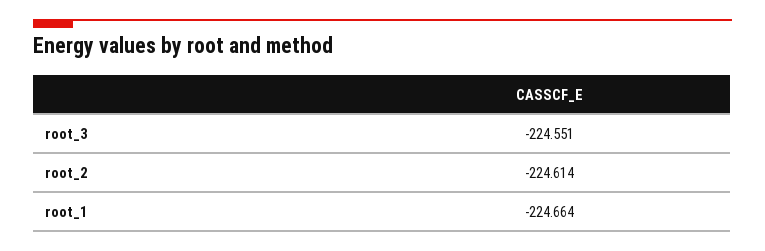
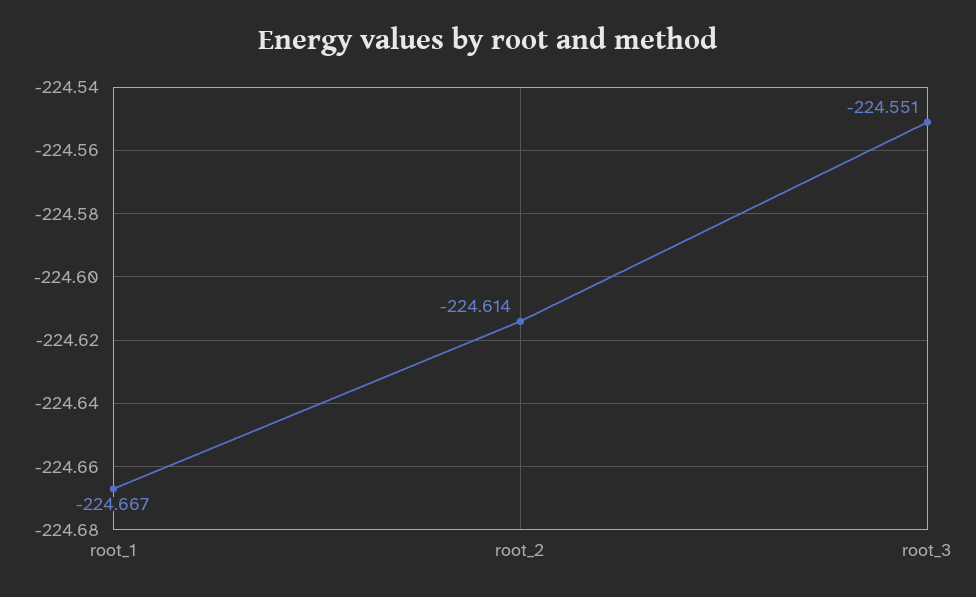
  {
    "root_3": -224.551,
    "root_2": -224.614,
-   "root_1": -224.664
+   "root_1": -224.667
  }

